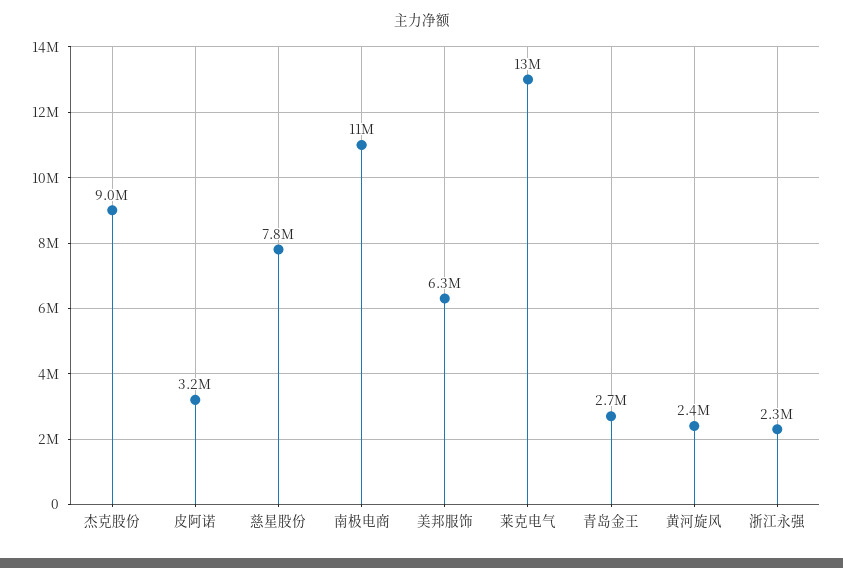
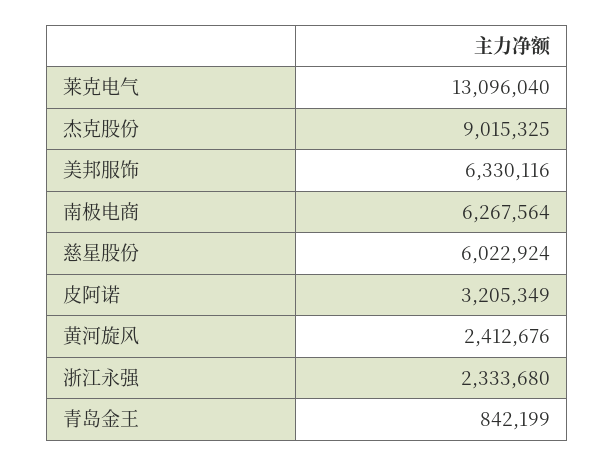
  {
    "杰克股份": 9015325,
    "皮阿诺": 3205349,
-   "慈星股份": 7800000,
+   "慈星股份": 6022924,
-   "南极电商": 11000000,
+   "南极电商": 6267564,
    "美邦服饰": 6330116,
    "莱克电气": 13096040,
-   "青岛金王": 2700000,
+   "青岛金王": 842199,
    "黄河旋风": 2412676,
    "浙江永强": 2333680
  }

